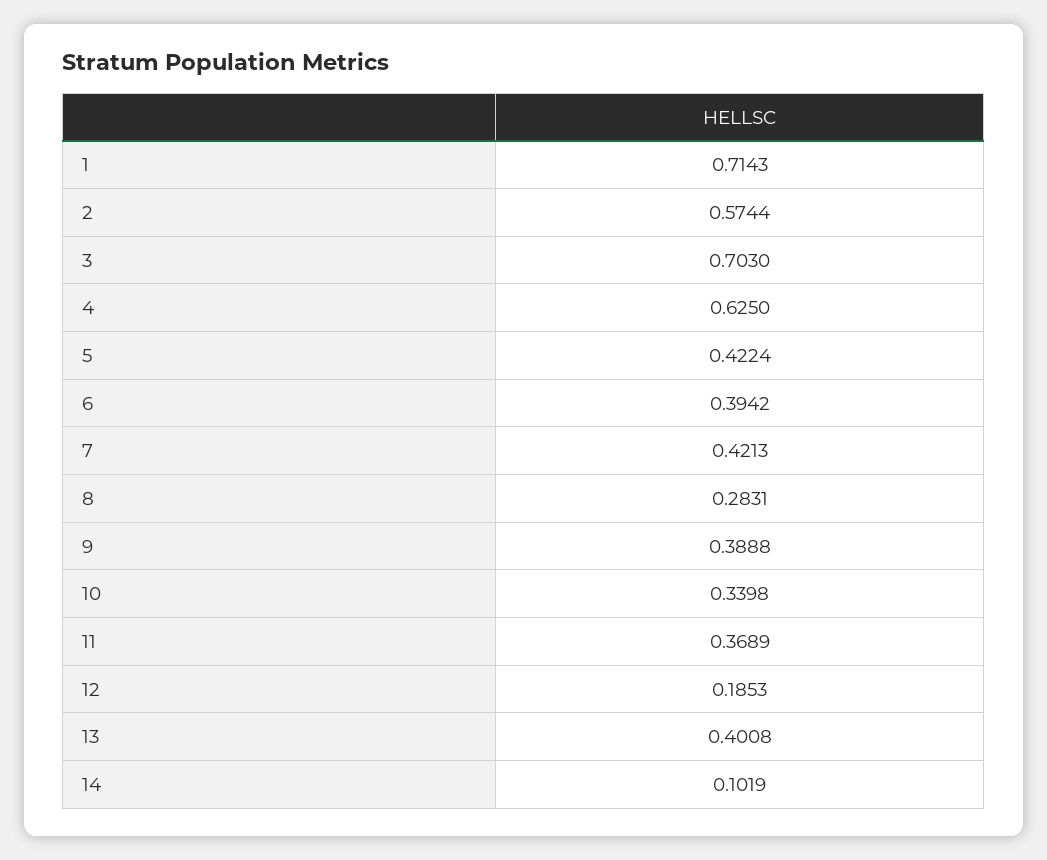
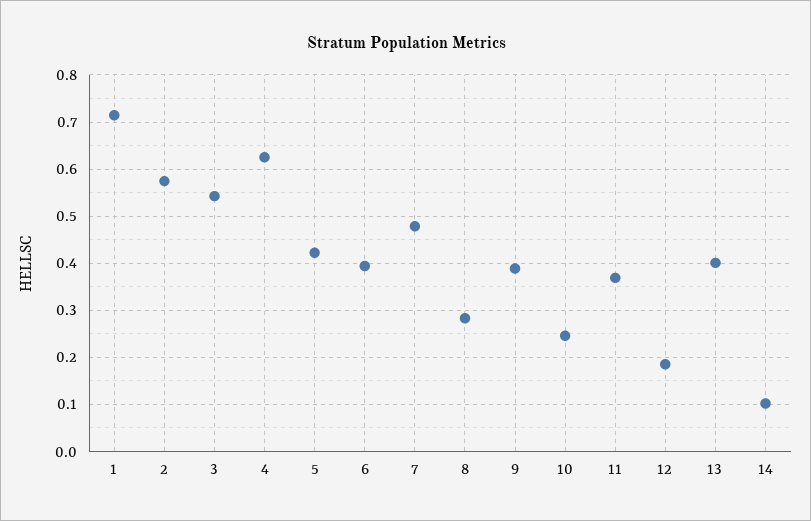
  {
    "1": 0.7143,
    "2": 0.5744,
-   "3": 0.703,
+   "3": 0.54,
    "4": 0.625,
    "5": 0.4224,
    "6": 0.3942,
-   "7": 0.4213,
+   "7": 0.48,
    "8": 0.2831,
    "9": 0.3888,
-   "10": 0.3398,
+   "10": 0.24,
    "11": 0.3689,
    "12": 0.1853,
    "13": 0.4008,
    "14": 0.1019
  }

